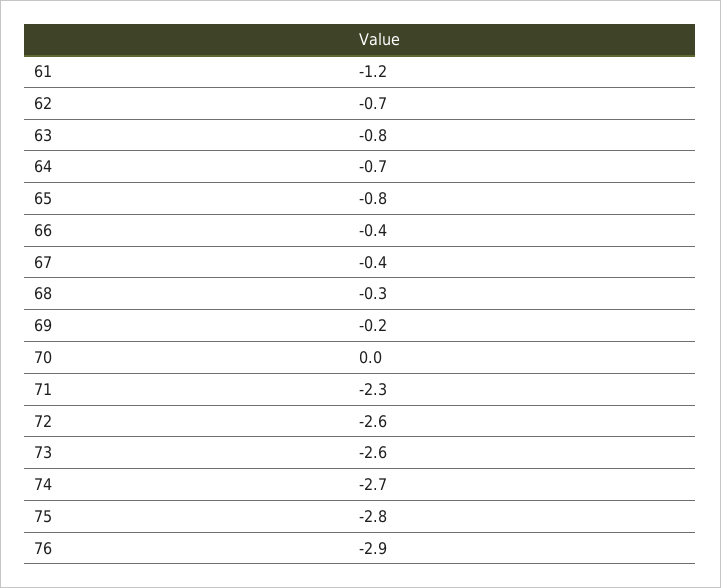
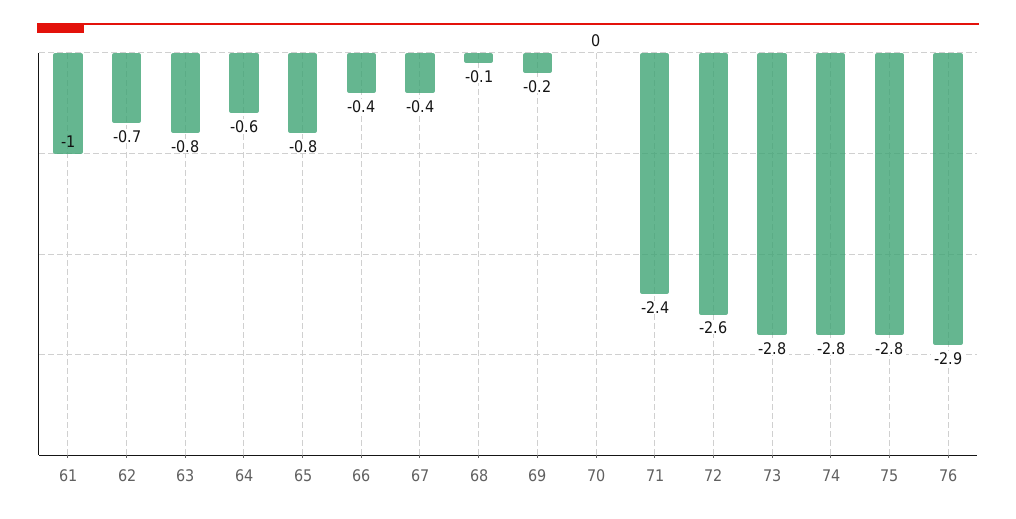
  {
-   "61": -1.2,
+   "61": -1,
    "62": -0.7,
    "63": -0.8,
-   "64": -0.7,
+   "64": -0.6,
    "65": -0.8,
    "66": -0.4,
    "67": -0.4,
-   "68": -0.3,
+   "68": -0.1,
    "69": -0.2,
    "70": 0,
-   "71": -2.3,
+   "71": -2.4,
    "72": -2.6,
-   "73": -2.6,
+   "73": -2.8,
-   "74": -2.7,
+   "74": -2.8,
    "75": -2.8,
    "76": -2.9
  }

